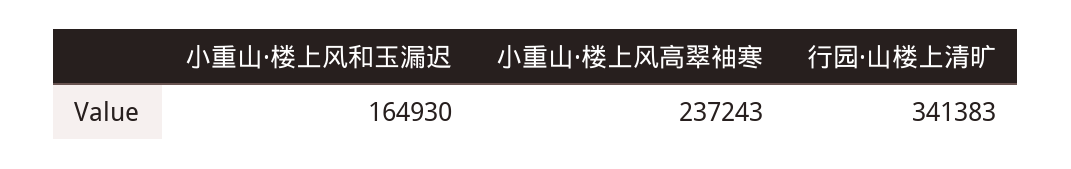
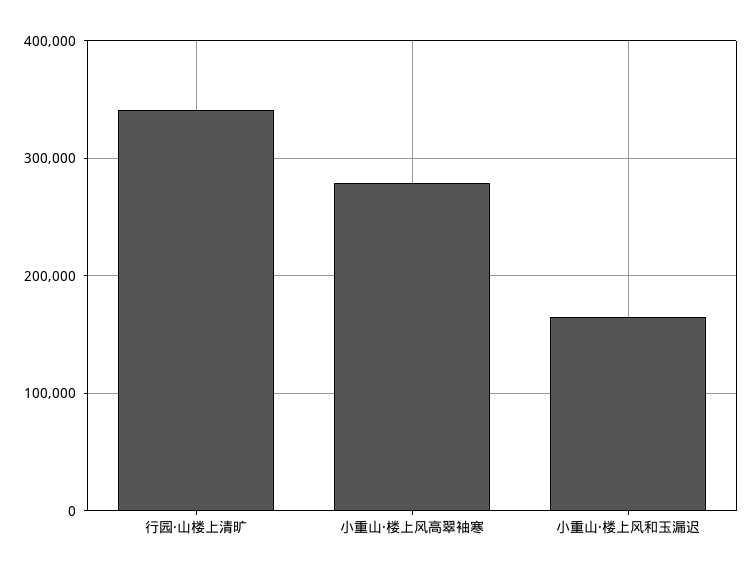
  {
    "小重山·楼上风和玉漏迟": 164930,
-   "小重山·楼上风高翠袖寒": 237243,
+   "小重山·楼上风高翠袖寒": 280000,
    "行园·山楼上清旷": 341383
  }

